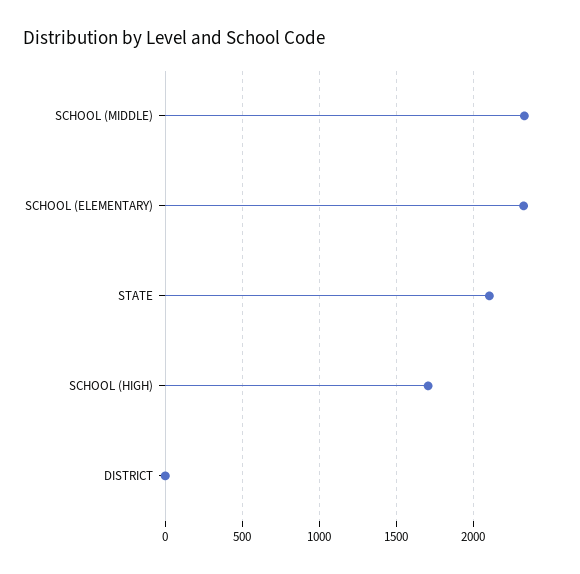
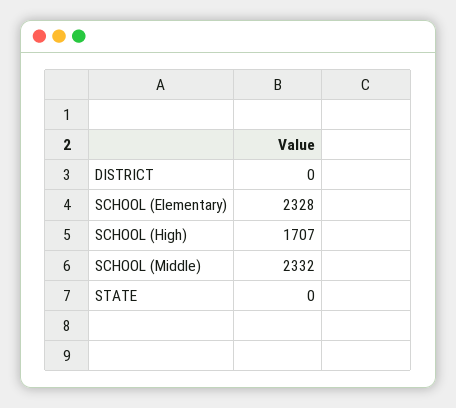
  {
    "SCHOOL (MIDDLE)": 2332,
    "SCHOOL (ELEMENTARY)": 2328,
-   "STATE": 2100,
+   "STATE": 0,
    "SCHOOL (HIGH)": 1707,
    "DISTRICT": 0
  }

